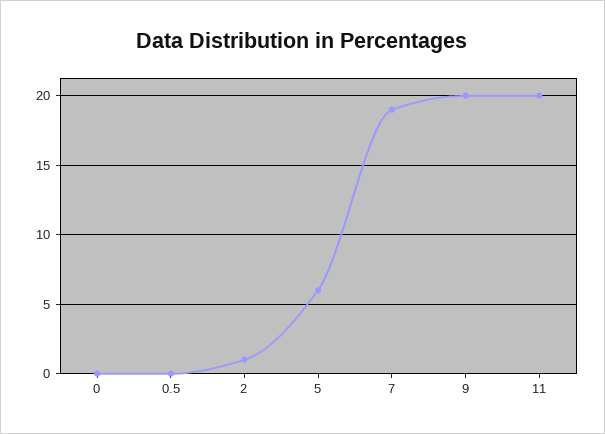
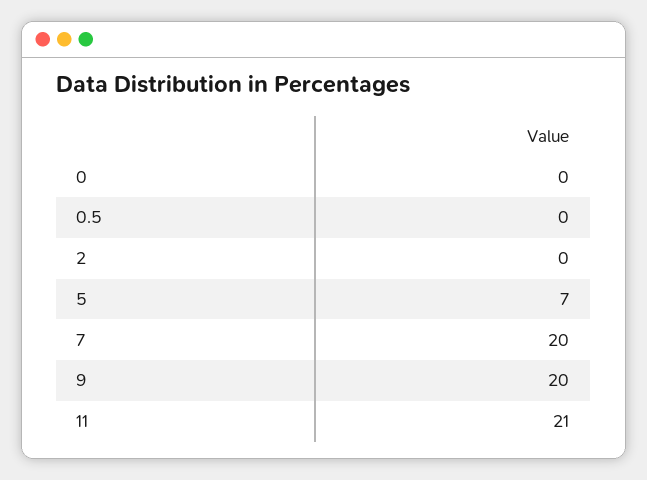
  {
    "0": 0,
    "0.5": 0,
-   "2": 1,
+   "2": 0,
-   "5": 6,
+   "5": 7,
-   "7": 19,
+   "7": 20,
    "9": 20,
-   "11": 20
+   "11": 21
  }

